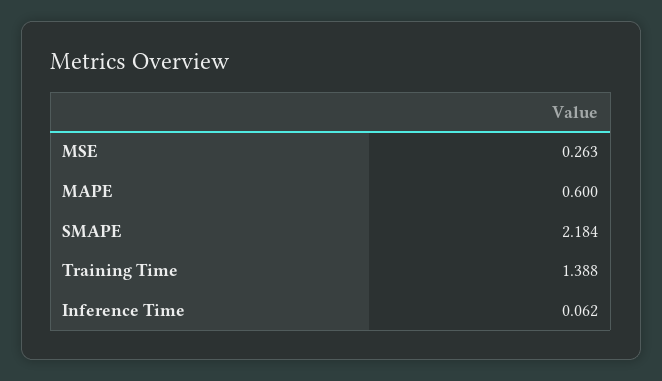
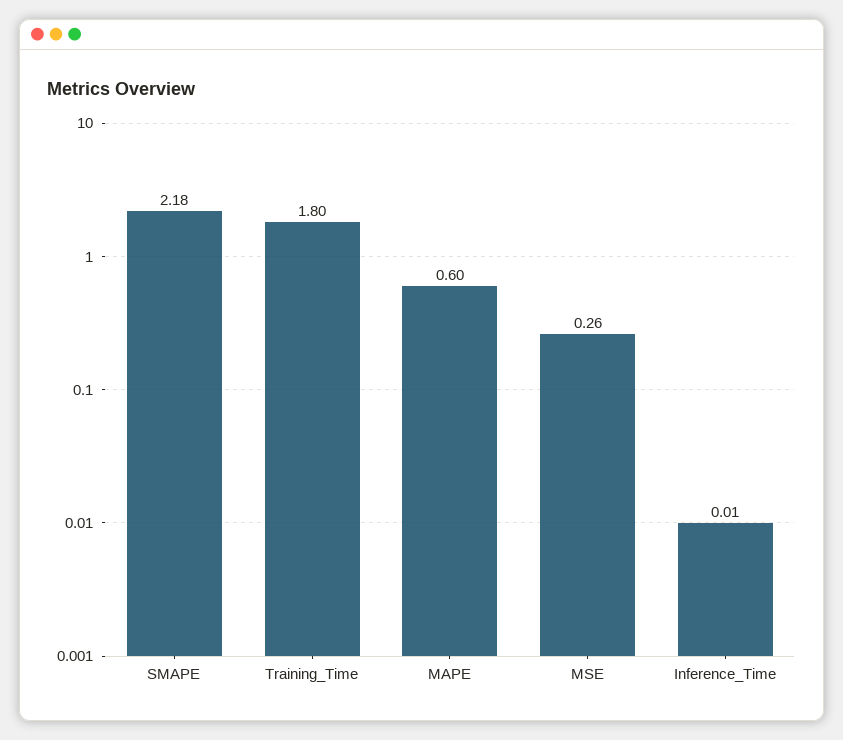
  {
    "MSE": 0.263,
    "MAPE": 0.6,
    "SMAPE": 2.184,
-   "Training Time": 1.388,
+   "Training Time": 1.8,
-   "Inference Time": 0.062
+   "Inference Time": 0.01
  }

